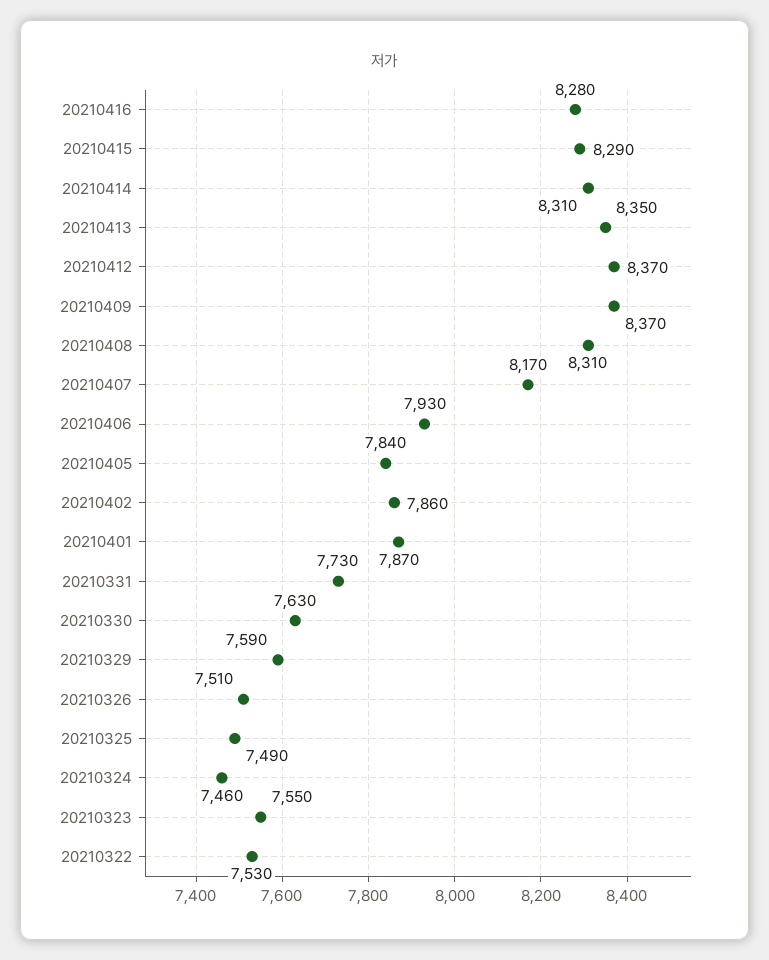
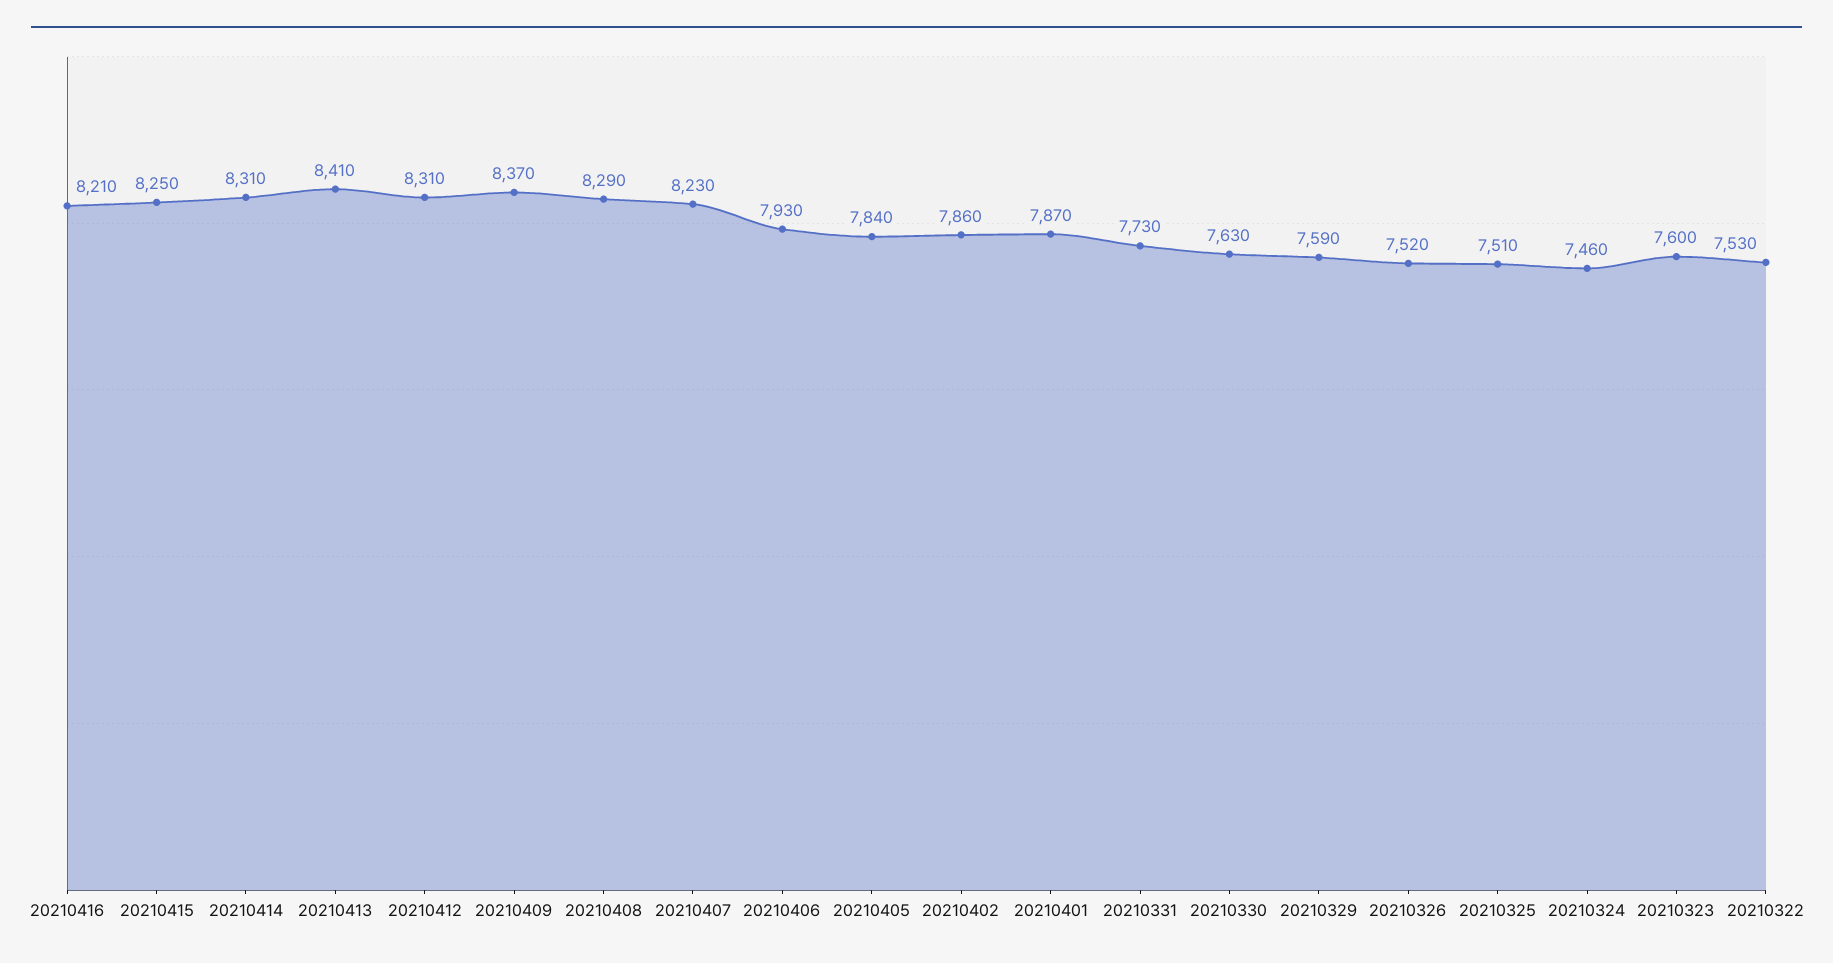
  {
-   "20210416": 8280,
+   "20210416": 8210,
-   "20210415": 8290,
+   "20210415": 8250,
    "20210414": 8310,
-   "20210413": 8350,
+   "20210413": 8410,
-   "20210412": 8370,
+   "20210412": 8310,
    "20210409": 8370,
-   "20210408": 8310,
+   "20210408": 8290,
-   "20210407": 8170,
+   "20210407": 8230,
    "20210406": 7930,
    "20210405": 7840,
    "20210402": 7860,
    "20210401": 7870,
    "20210331": 7730,
    "20210330": 7630,
    "20210329": 7590,
-   "20210326": 7510,
+   "20210326": 7520,
-   "20210325": 7490,
+   "20210325": 7510,
    "20210324": 7460,
-   "20210323": 7550,
+   "20210323": 7600,
    "20210322": 7530
  }

